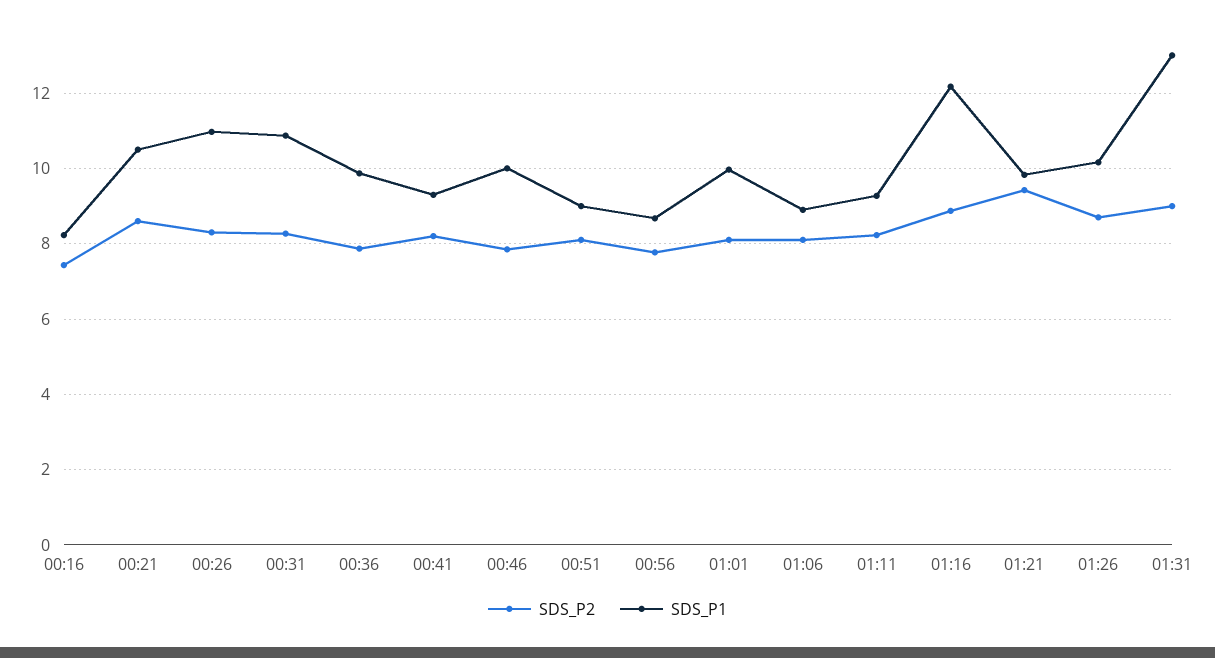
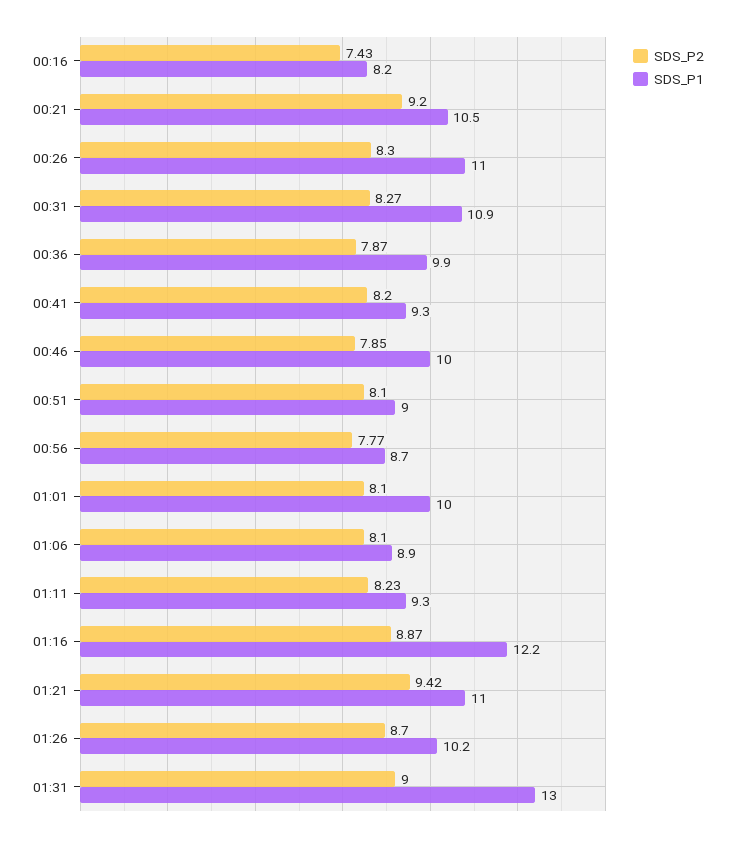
  {
    "SDS_P2": {
      "00:16": 7.43,
-     "00:21": 8.6,
+     "00:21": 9.2,
      "00:26": 8.3,
      "00:31": 8.27,
      "00:36": 7.87,
      "00:41": 8.2,
      "00:46": 7.85,
      "00:51": 8.1,
      "00:56": 7.77,
      "01:01": 8.1,
      "01:06": 8.1,
      "01:11": 8.23,
      "01:16": 8.87,
      "01:21": 9.42,
      "01:26": 8.7,
      "01:31": 9
    },
    "SDS_P1": {
      "00:16": 8.2,
      "00:21": 10.5,
      "00:26": 11,
      "00:31": 10.9,
      "00:36": 9.9,
      "00:41": 9.3,
      "00:46": 10,
      "00:51": 9,
      "00:56": 8.7,
      "01:01": 10,
      "01:06": 8.9,
      "01:11": 9.3,
      "01:16": 12.2,
-     "01:21": 9.8,
+     "01:21": 11,
      "01:26": 10.2,
      "01:31": 13
    }
  }

